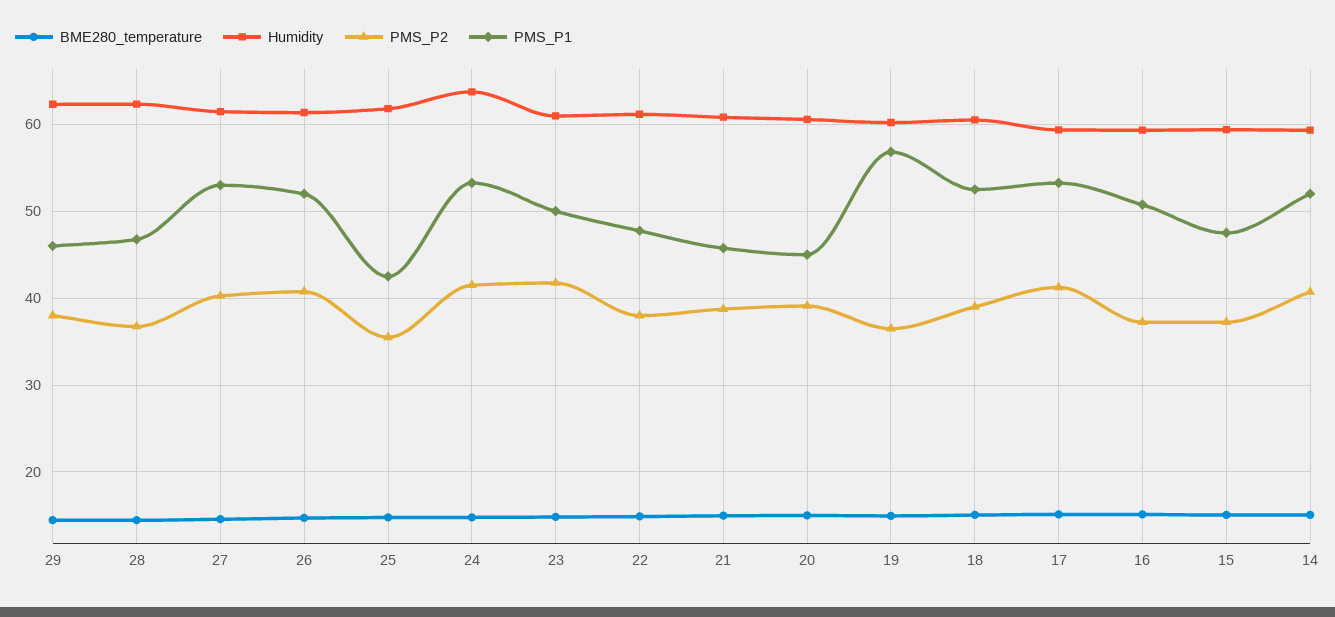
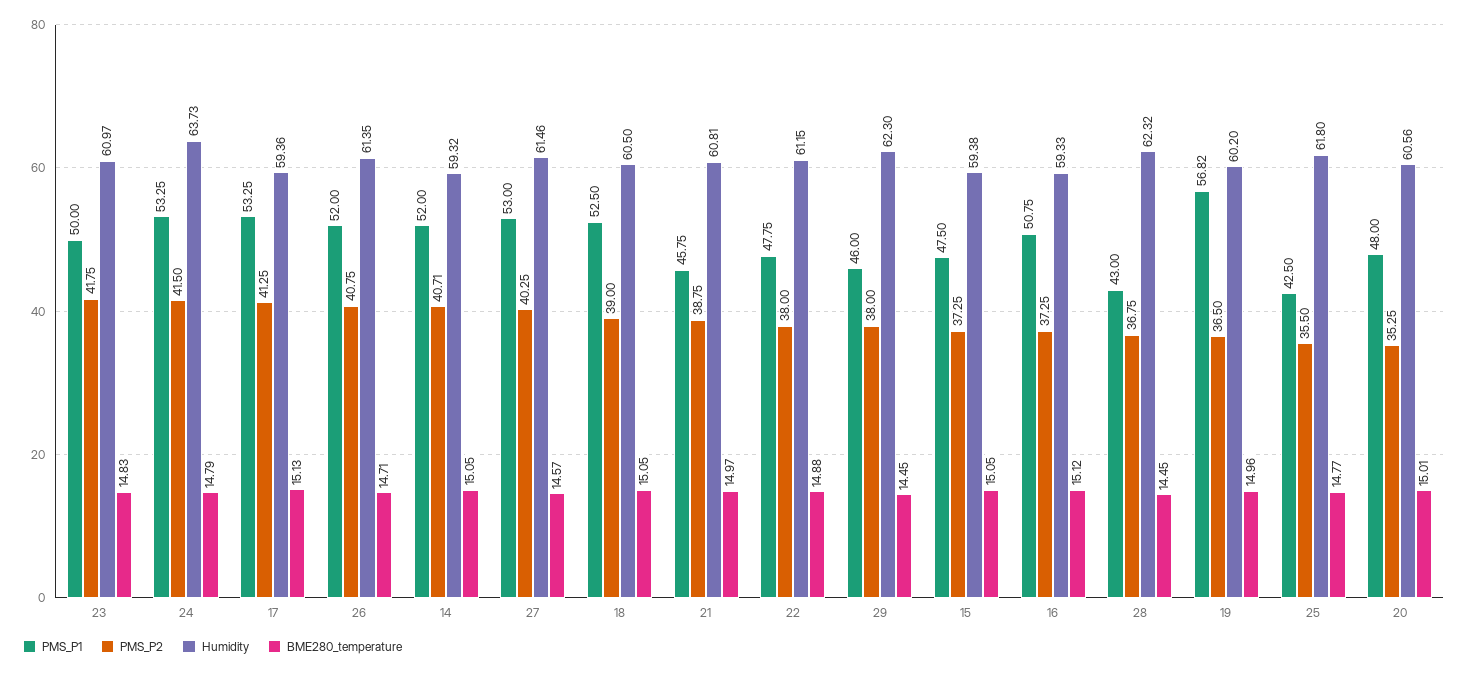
  {
    "BME280_temperature": {
      "29": 14.45,
      "28": 14.45,
      "27": 14.57,
      "26": 14.71,
      "25": 14.77,
      "24": 14.79,
      "23": 14.83,
      "22": 14.88,
      "21": 14.97,
      "20": 15.01,
      "19": 14.96,
      "18": 15.05,
      "17": 15.13,
      "16": 15.12,
      "15": 15.05,
      "14": 15.05
    },
    "Humidity": {
      "29": 62.3,
      "28": 62.32,
      "27": 61.46,
      "26": 61.35,
      "25": 61.8,
      "24": 63.73,
      "23": 60.97,
      "22": 61.15,
      "21": 60.81,
      "20": 60.56,
      "19": 60.2,
      "18": 60.5,
      "17": 59.36,
      "16": 59.33,
      "15": 59.38,
      "14": 59.32
    },
    "PMS_P2": {
      "29": 38,
      "28": 36.75,
      "27": 40.25,
      "26": 40.75,
      "25": 35.5,
      "24": 41.5,
      "23": 41.75,
      "22": 38,
      "21": 38.75,
-     "20": 39,
+     "20": 35.25,
      "19": 36.5,
      "18": 39,
      "17": 41.25,
      "16": 37.25,
      "15": 37.25,
      "14": 40.71
    },
    "PMS_P1": {
      "29": 46,
-     "28": 47,
+     "28": 43,
      "27": 53,
      "26": 52,
      "25": 42.5,
      "24": 53.25,
      "23": 50,
      "22": 47.75,
      "21": 45.75,
-     "20": 45,
+     "20": 48,
      "19": 56.82,
      "18": 52.5,
      "17": 53.25,
      "16": 50.75,
      "15": 47.5,
      "14": 52
    }
  }

